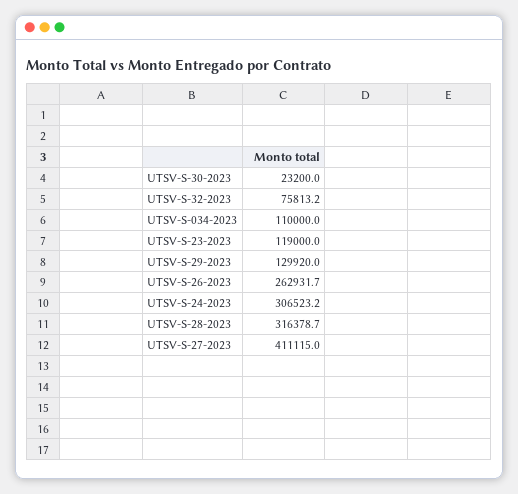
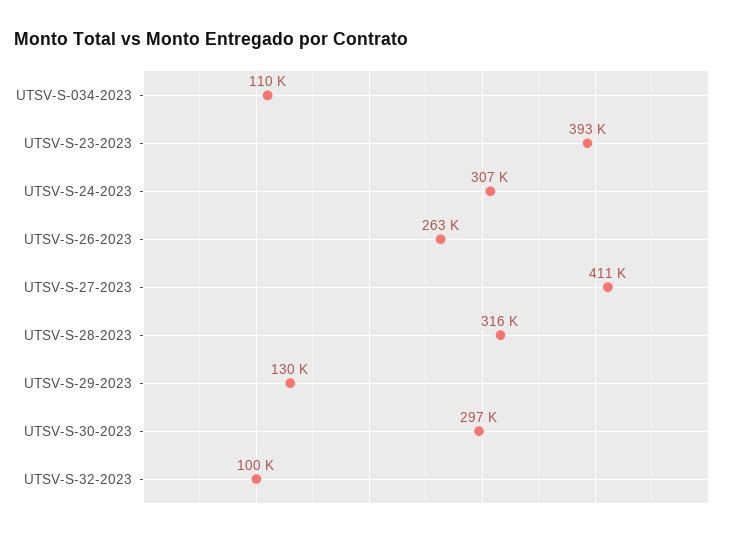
  {
-   "UTSV-S-30-2023": 23200,
+   "UTSV-S-30-2023": 297000,
-   "UTSV-S-32-2023": 75813.2,
+   "UTSV-S-32-2023": 100000,
    "UTSV-S-034-2023": 110000,
-   "UTSV-S-23-2023": 119000,
+   "UTSV-S-23-2023": 393000,
    "UTSV-S-29-2023": 129920,
    "UTSV-S-26-2023": 262931.7,
    "UTSV-S-24-2023": 306523.2,
    "UTSV-S-28-2023": 316378.7,
    "UTSV-S-27-2023": 411115
  }

